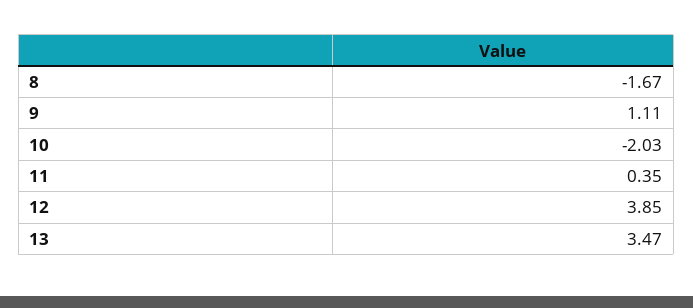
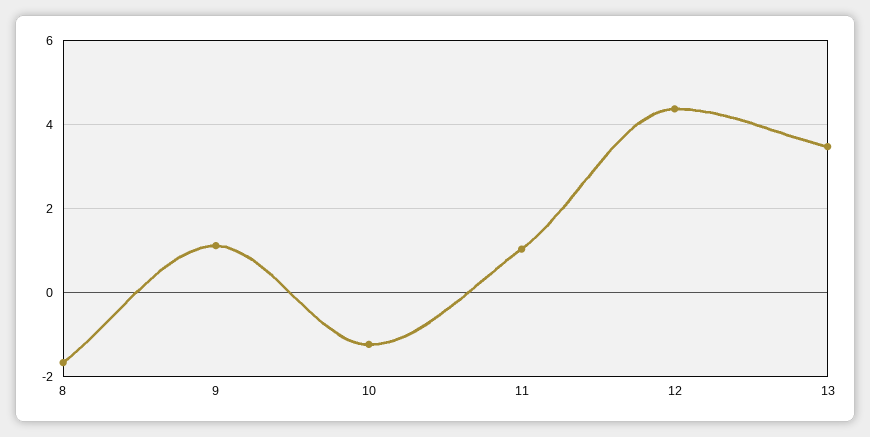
  {
    "8": -1.67,
    "9": 1.11,
-   "10": -2.03,
+   "10": -1.2,
-   "11": 0.35,
+   "11": 1,
-   "12": 3.85,
+   "12": 4.4,
    "13": 3.47
  }

